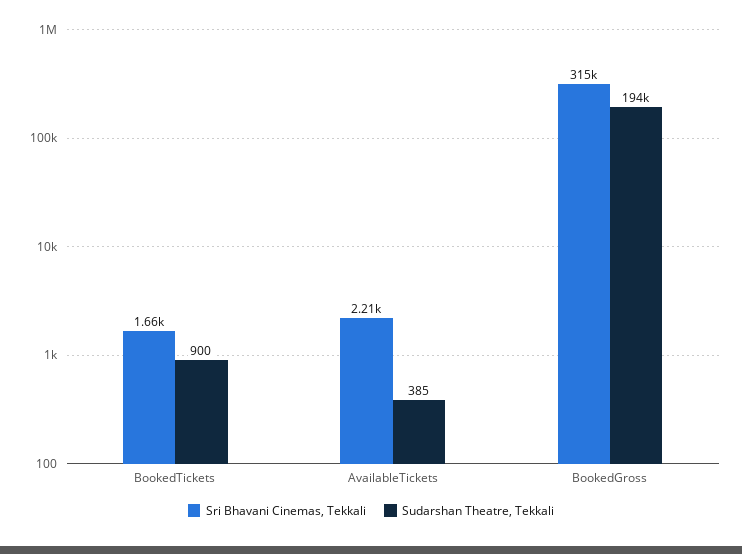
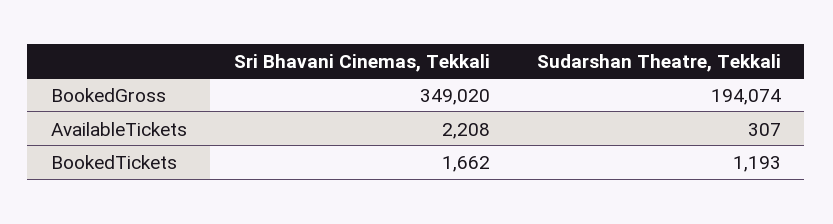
  {
    "Sri Bhavani Cinemas, Tekkali": {
      "BookedTickets": 1662,
      "AvailableTickets": 2208,
-     "BookedGross": 315000
+     "BookedGross": 349020
    },
    "Sudarshan Theatre, Tekkali": {
-     "BookedTickets": 900,
+     "BookedTickets": 1193,
-     "AvailableTickets": 385,
+     "AvailableTickets": 307,
      "BookedGross": 194074
    }
  }

